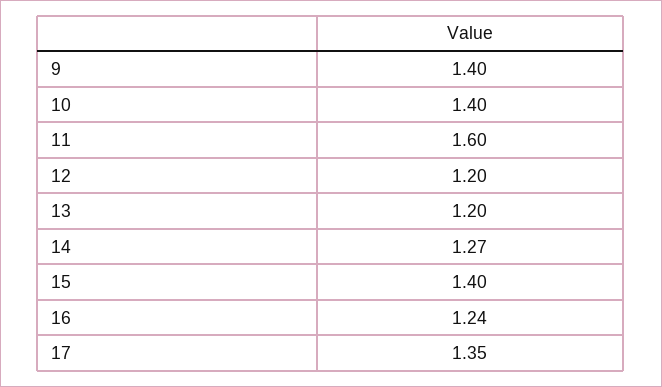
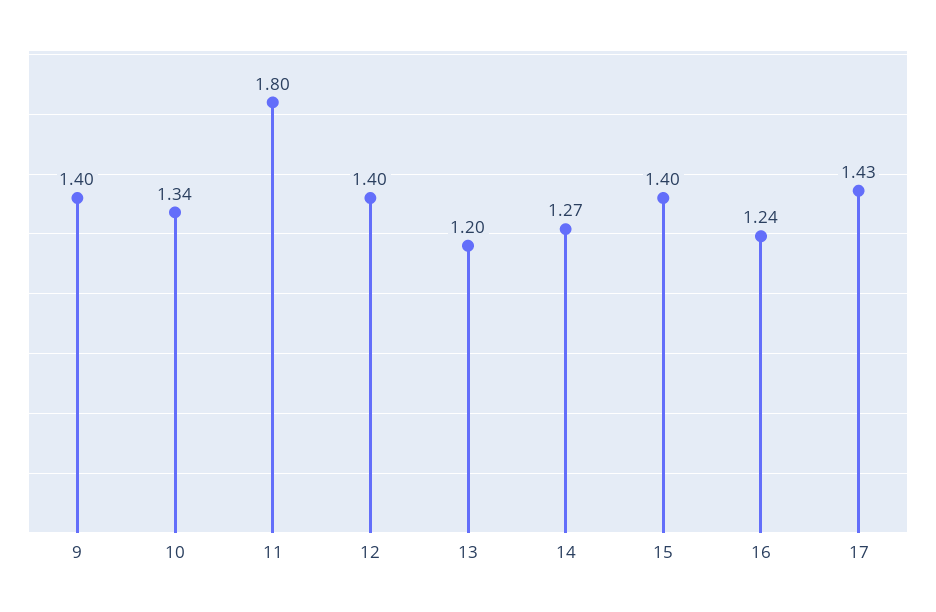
  {
    "9": 1.4,
-   "10": 1.4,
+   "10": 1.34,
-   "11": 1.6,
+   "11": 1.8,
-   "12": 1.2,
+   "12": 1.4,
    "13": 1.2,
    "14": 1.27,
    "15": 1.4,
    "16": 1.24,
-   "17": 1.35
+   "17": 1.43
  }

